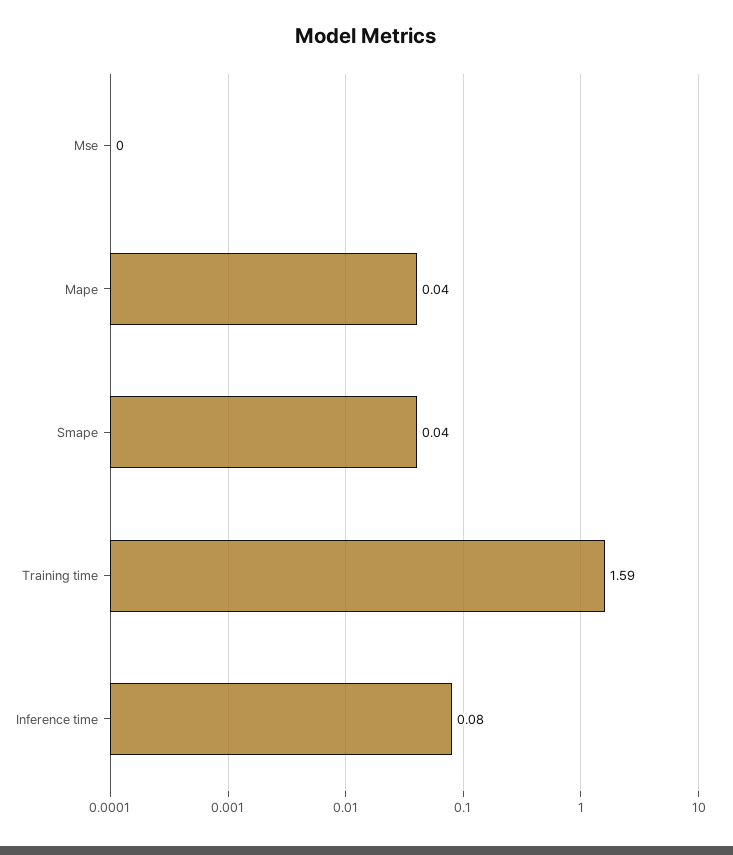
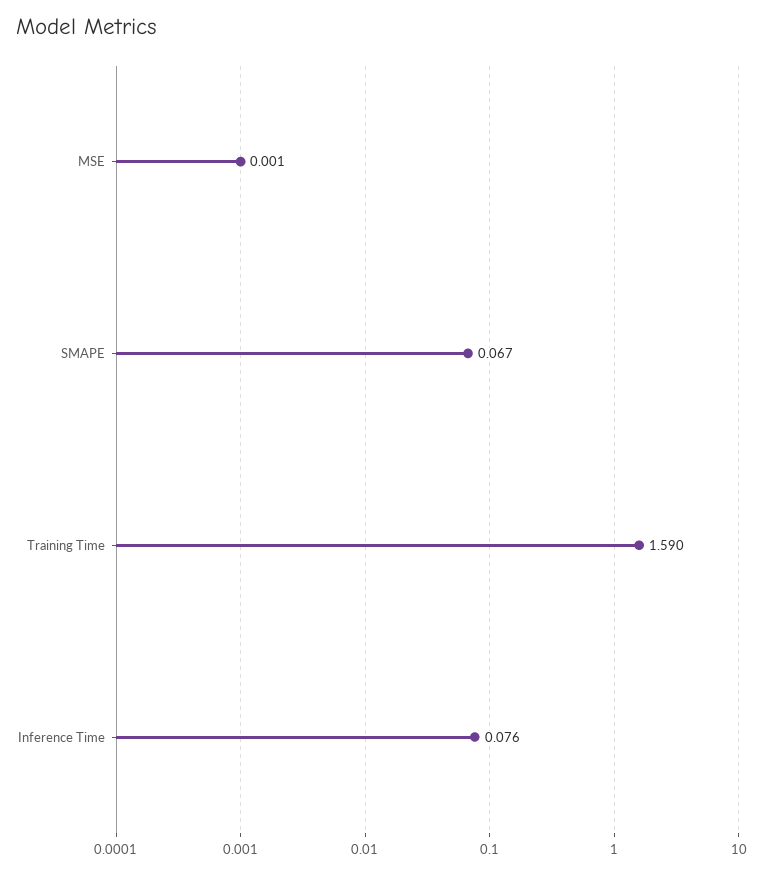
  {
    "Mse": 0.001,
-   "Mape": 0.04,
-   "Smape": 0.04,
+   "Smape": 0.067,
    "Training time": 1.59,
    "Inference time": 0.076
  }

